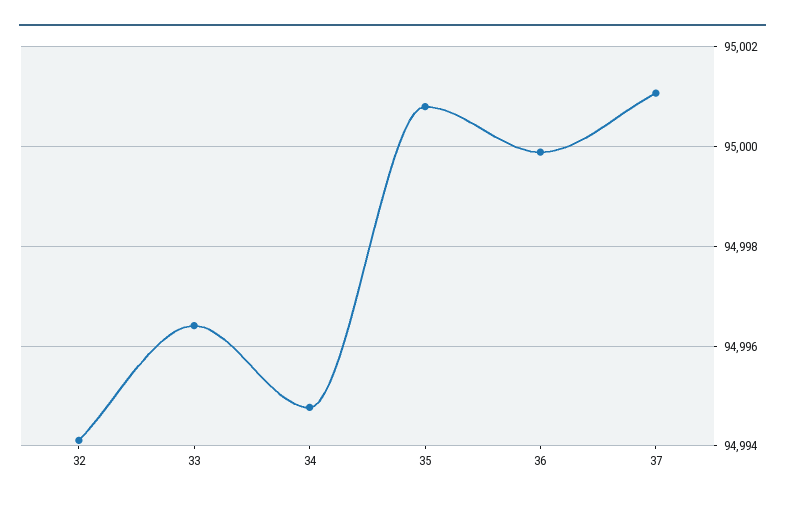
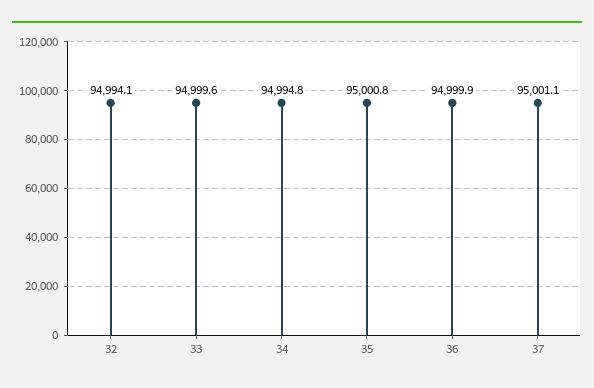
  {
    "32": 94994.1,
-   "33": 94996.4,
+   "33": 94999.6,
    "34": 94994.8,
    "35": 95000.8,
    "36": 94999.9,
    "37": 95001.1
  }

